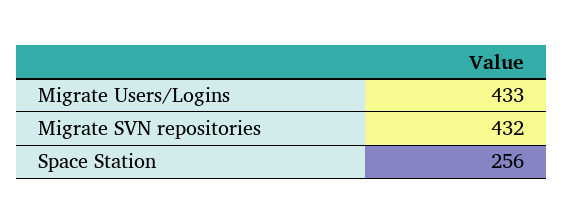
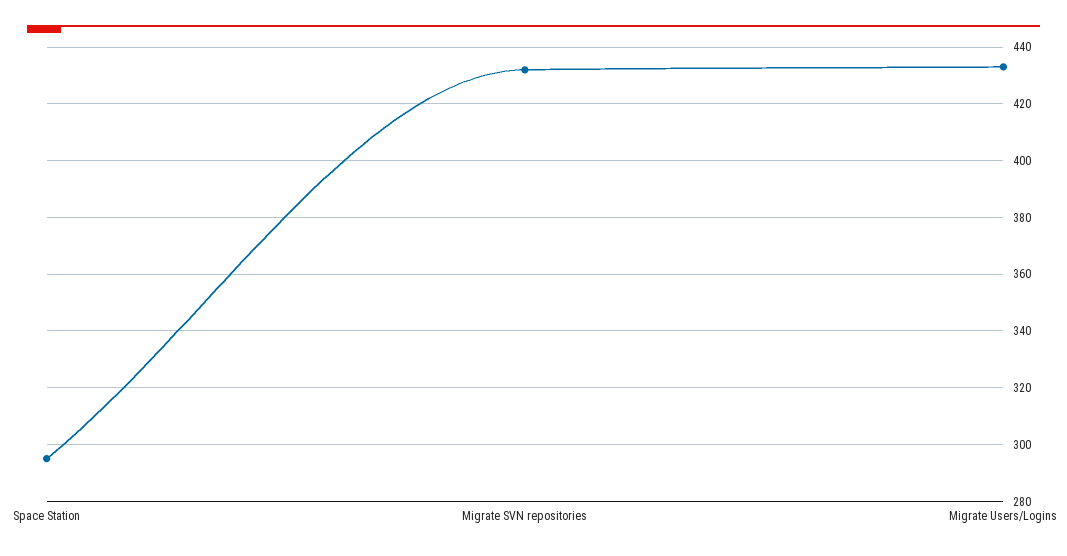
  {
    "Migrate Users/Logins": 433,
    "Migrate SVN repositories": 432,
-   "Space Station": 256
+   "Space Station": 295
  }

